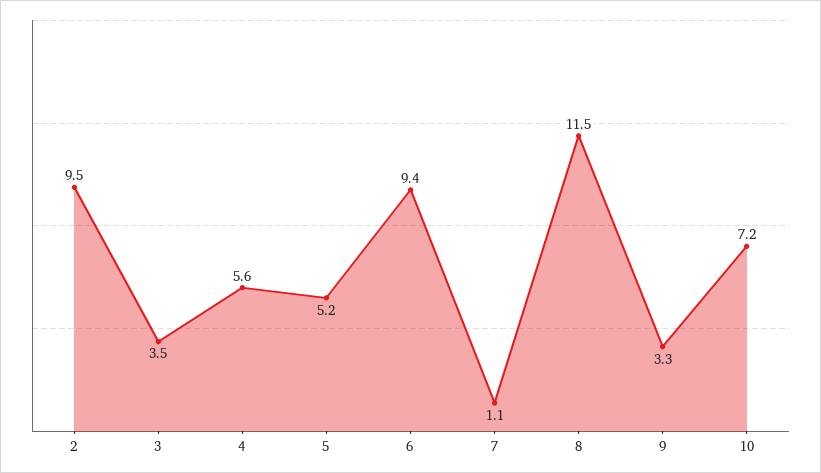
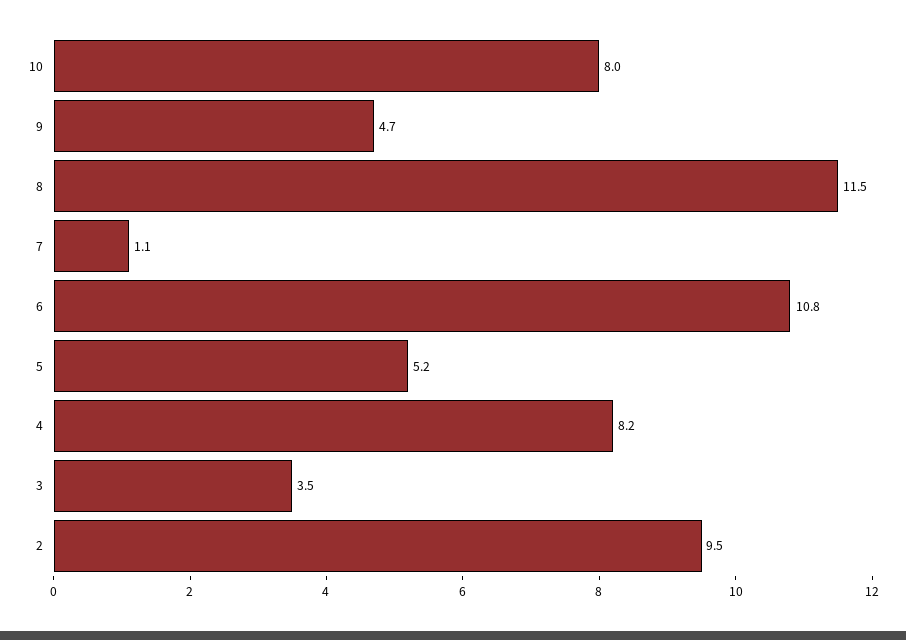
  {
    "2": 9.5,
    "3": 3.5,
-   "4": 5.6,
+   "4": 8.2,
    "5": 5.2,
-   "6": 9.4,
+   "6": 10.8,
    "7": 1.1,
    "8": 11.5,
-   "9": 3.3,
+   "9": 4.7,
-   "10": 7.2
+   "10": 8
  }

